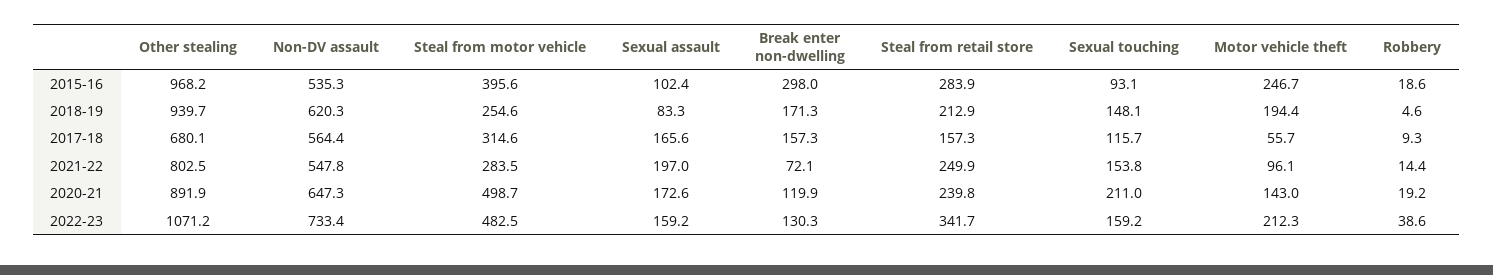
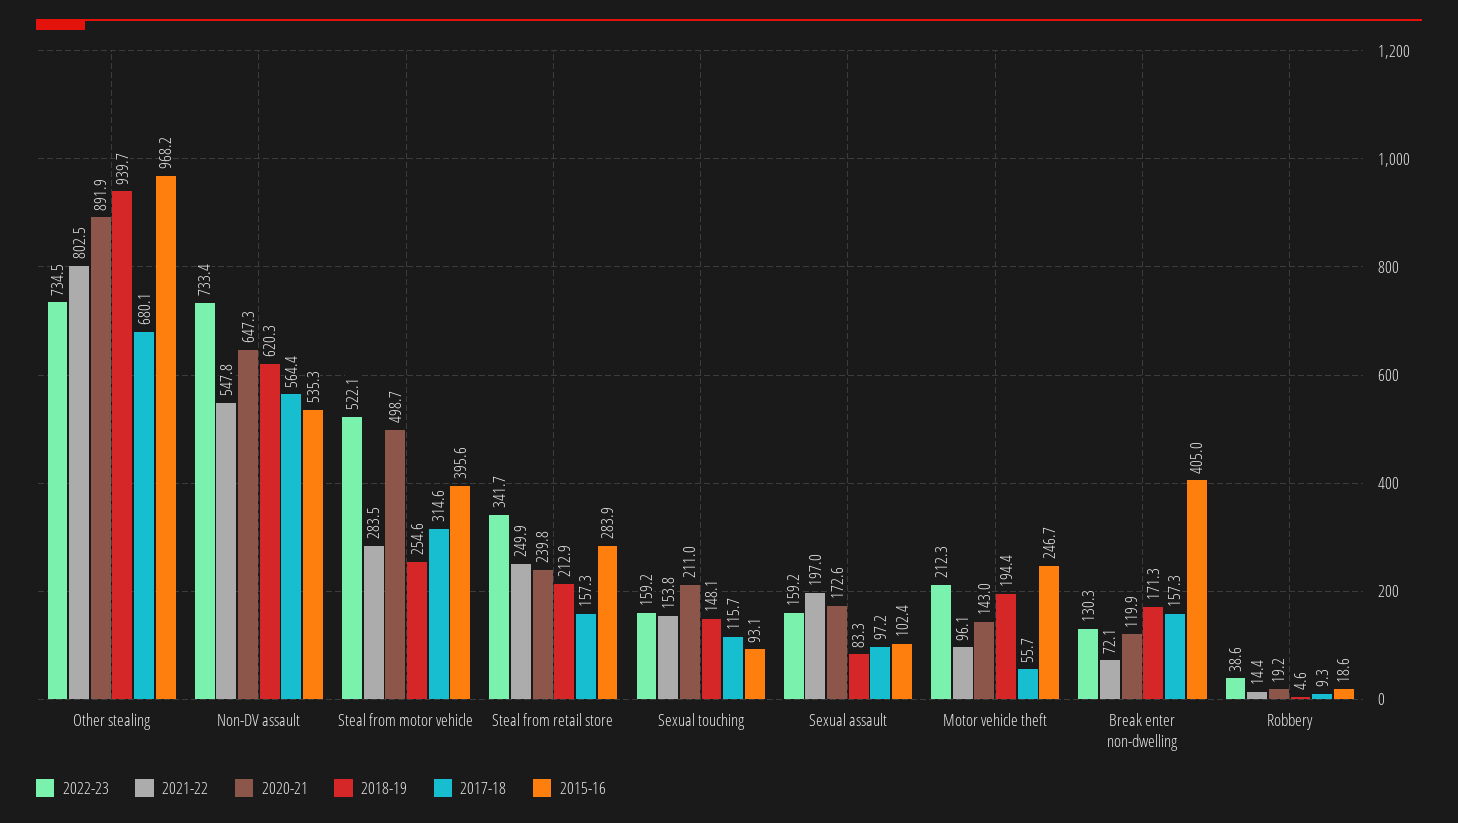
  {
    "2015-16": {
      "Other stealing": 968.2,
      "Non-DV assault": 535.3,
      "Steal from motor vehicle": 395.6,
      "Sexual assault": 102.4,
-     "Break enter non-dwelling": 298,
+     "Break enter non-dwelling": 405,
      "Steal from retail store": 283.9,
      "Sexual touching": 93.1,
      "Motor vehicle theft": 246.7,
      "Robbery": 18.6
    },
    "2018-19": {
      "Other stealing": 939.7,
      "Non-DV assault": 620.3,
      "Steal from motor vehicle": 254.6,
      "Sexual assault": 83.3,
      "Break enter non-dwelling": 171.3,
      "Steal from retail store": 212.9,
      "Sexual touching": 148.1,
      "Motor vehicle theft": 194.4,
      "Robbery": 4.6
    },
    "2017-18": {
      "Other stealing": 680.1,
      "Non-DV assault": 564.4,
      "Steal from motor vehicle": 314.6,
-     "Sexual assault": 165.6,
+     "Sexual assault": 97.2,
      "Break enter non-dwelling": 157.3,
      "Steal from retail store": 157.3,
      "Sexual touching": 115.7,
      "Motor vehicle theft": 55.7,
      "Robbery": 9.3
    },
    "2021-22": {
      "Other stealing": 802.5,
      "Non-DV assault": 547.8,
      "Steal from motor vehicle": 283.5,
      "Sexual assault": 197,
      "Break enter non-dwelling": 72.1,
      "Steal from retail store": 249.9,
      "Sexual touching": 153.8,
      "Motor vehicle theft": 96.1,
      "Robbery": 14.4
    },
    "2020-21": {
      "Other stealing": 891.9,
      "Non-DV assault": 647.3,
      "Steal from motor vehicle": 498.7,
      "Sexual assault": 172.6,
      "Break enter non-dwelling": 119.9,
      "Steal from retail store": 239.8,
      "Sexual touching": 211,
      "Motor vehicle theft": 143,
      "Robbery": 19.2
    },
    "2022-23": {
-     "Other stealing": 1071.2,
+     "Other stealing": 734.5,
      "Non-DV assault": 733.4,
-     "Steal from motor vehicle": 482.5,
+     "Steal from motor vehicle": 522.1,
      "Sexual assault": 159.2,
      "Break enter non-dwelling": 130.3,
      "Steal from retail store": 341.7,
      "Sexual touching": 159.2,
      "Motor vehicle theft": 212.3,
      "Robbery": 38.6
    }
  }

